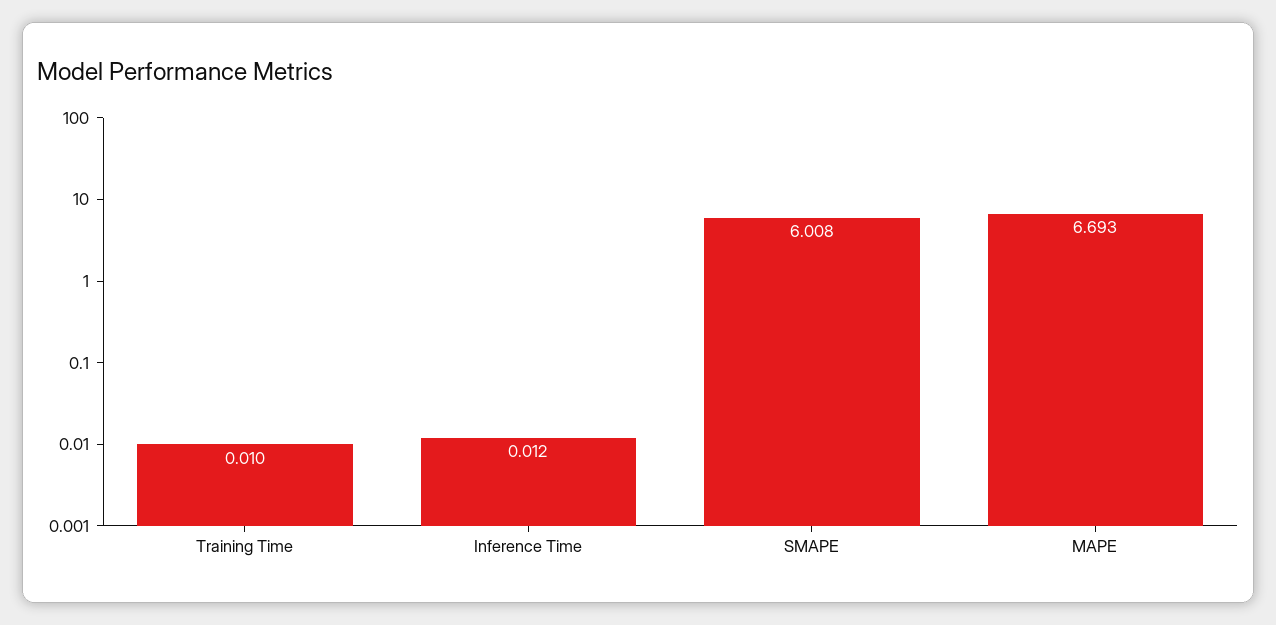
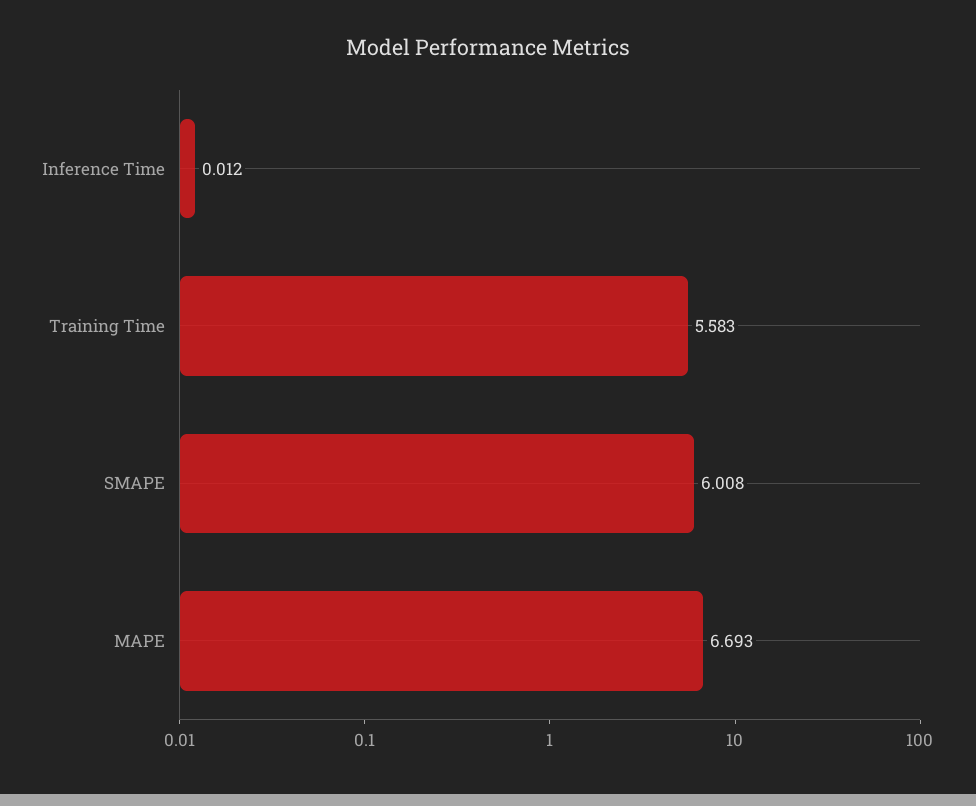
  {
-   "Training Time": 0.01,
+   "Training Time": 5.583,
    "Inference Time": 0.012,
    "SMAPE": 6.008,
    "MAPE": 6.693
  }

